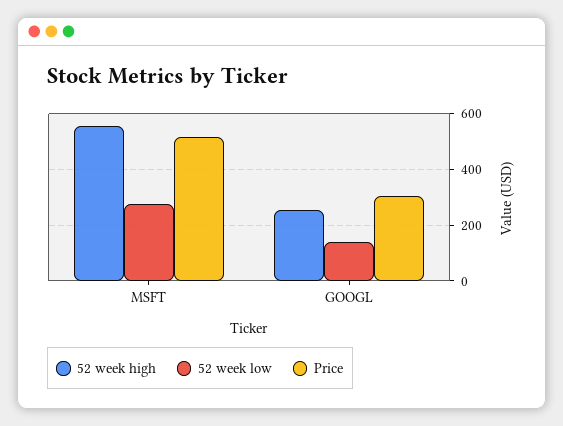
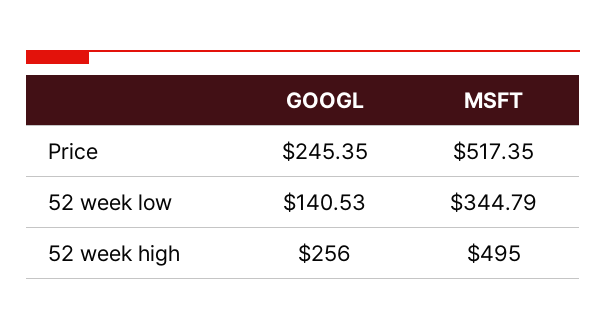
  {
    "52 week high": {
-     "MSFT": 550,
+     "MSFT": 495,
      "GOOGL": 256
    },
    "52 week low": {
-     "MSFT": 275,
+     "MSFT": 344.79,
      "GOOGL": 140.53
    },
    "Price": {
      "MSFT": 517.35,
-     "GOOGL": 300
+     "GOOGL": 245.35
    }
  }

